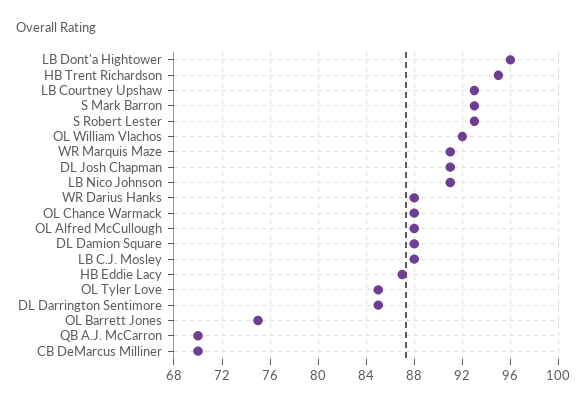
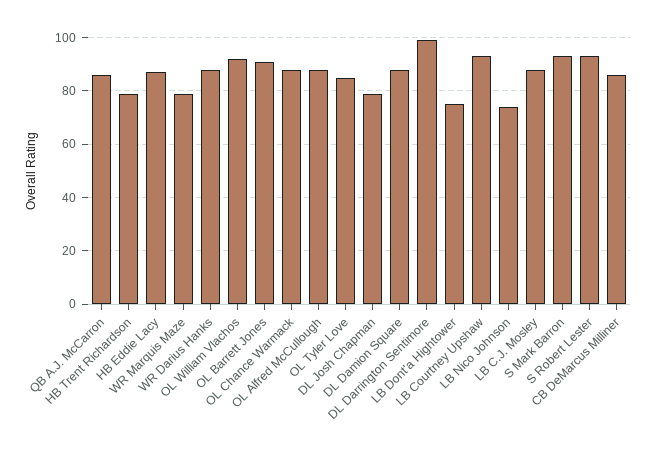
  {
-   "LB Dont'a Hightower": 96,
+   "LB Dont'a Hightower": 75,
-   "HB Trent Richardson": 95,
+   "HB Trent Richardson": 80,
    "LB Courtney Upshaw": 93,
    "S Mark Barron": 93,
    "S Robert Lester": 93,
    "OL William Vlachos": 92,
-   "WR Marquis Maze": 91,
+   "WR Marquis Maze": 80,
-   "DL Josh Chapman": 91,
+   "DL Josh Chapman": 80,
-   "LB Nico Johnson": 91,
+   "LB Nico Johnson": 75,
    "WR Darius Hanks": 88,
    "OL Chance Warmack": 88,
    "OL Alfred McCullough": 88,
    "DL Damion Square": 88,
    "LB C.J. Mosley": 88,
    "HB Eddie Lacy": 87,
    "OL Tyler Love": 85,
-   "DL Darrington Sentimore": 85,
+   "DL Darrington Sentimore": 100,
-   "OL Barrett Jones": 75,
+   "OL Barrett Jones": 90,
-   "QB A.J. McCarron": 70,
+   "QB A.J. McCarron": 85,
-   "CB DeMarcus Milliner": 70
+   "CB DeMarcus Milliner": 85
  }

